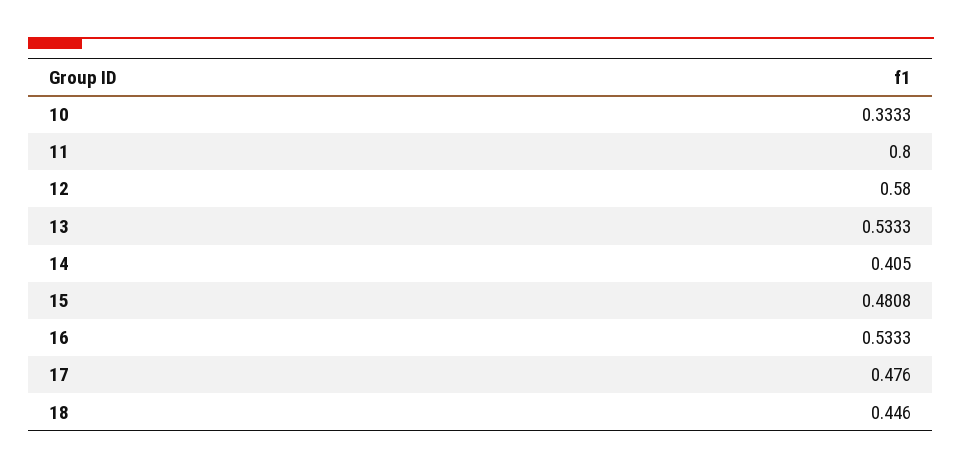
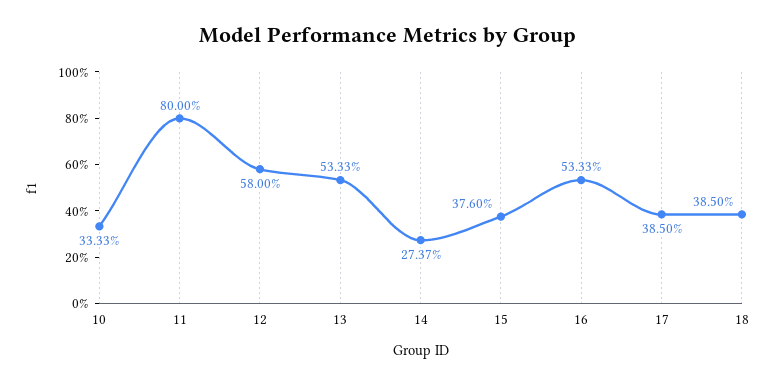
  {
    "10": 0.3333,
    "11": 0.8,
    "12": 0.58,
    "13": 0.5333,
-   "14": 0.405,
+   "14": 0.2737,
-   "15": 0.4808,
+   "15": 0.376,
    "16": 0.5333,
-   "17": 0.476,
+   "17": 0.385,
-   "18": 0.446
+   "18": 0.385
  }

